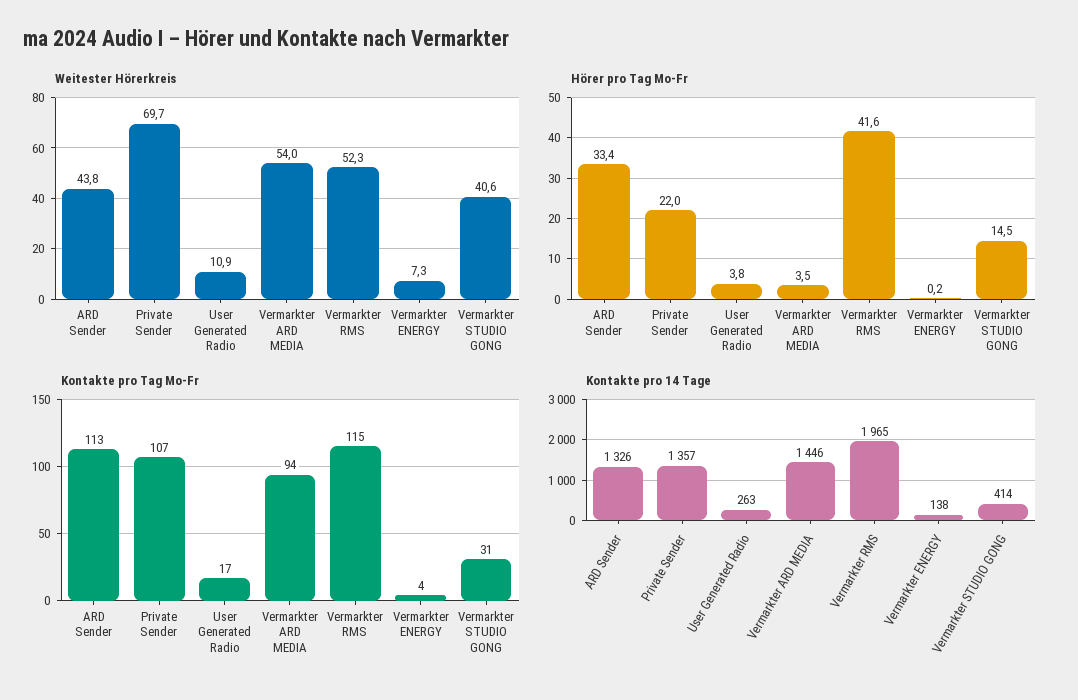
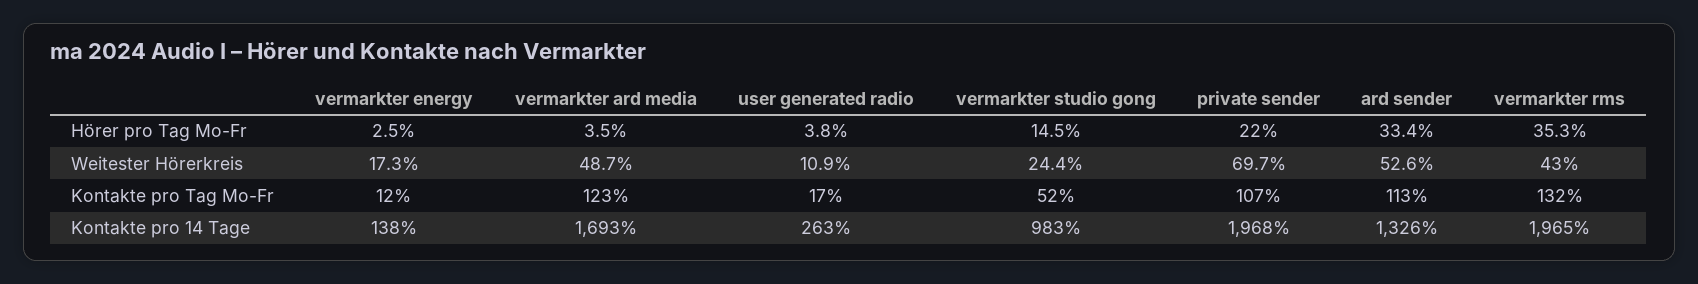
  {
    "Weitester Hörerkreis": {
-     "ARD Sender": 43.8,
+     "ARD Sender": 52.6,
      "Private Sender": 69.7,
      "User Generated Radio": 10.9,
-     "Vermarkter ARD MEDIA": 54,
+     "Vermarkter ARD MEDIA": 48.7,
-     "Vermarkter RMS": 52.3,
+     "Vermarkter RMS": 43,
-     "Vermarkter ENERGY": 7.3,
+     "Vermarkter ENERGY": 17.3,
-     "Vermarkter STUDIO GONG": 40.6
+     "Vermarkter STUDIO GONG": 24.4
    },
    "Hörer pro Tag Mo-Fr": {
      "ARD Sender": 33.4,
      "Private Sender": 22,
      "User Generated Radio": 3.8,
      "Vermarkter ARD MEDIA": 3.5,
-     "Vermarkter RMS": 41.6,
+     "Vermarkter RMS": 35.3,
-     "Vermarkter ENERGY": 0.2,
+     "Vermarkter ENERGY": 2.5,
      "Vermarkter STUDIO GONG": 14.5
    },
    "Kontakte pro Tag Mo-Fr": {
      "ARD Sender": 113,
      "Private Sender": 107,
      "User Generated Radio": 17,
-     "Vermarkter ARD MEDIA": 94,
+     "Vermarkter ARD MEDIA": 123,
-     "Vermarkter RMS": 115,
+     "Vermarkter RMS": 132,
-     "Vermarkter ENERGY": 4,
+     "Vermarkter ENERGY": 12,
-     "Vermarkter STUDIO GONG": 31
+     "Vermarkter STUDIO GONG": 52
    },
    "Kontakte pro 14 Tage": {
      "ARD Sender": 1326,
-     "Private Sender": 1357,
+     "Private Sender": 1968,
      "User Generated Radio": 263,
-     "Vermarkter ARD MEDIA": 1446,
+     "Vermarkter ARD MEDIA": 1693,
      "Vermarkter RMS": 1965,
      "Vermarkter ENERGY": 138,
-     "Vermarkter STUDIO GONG": 414
+     "Vermarkter STUDIO GONG": 983
    }
  }

